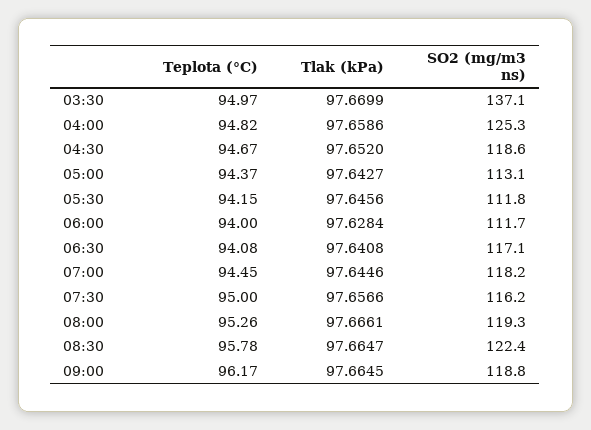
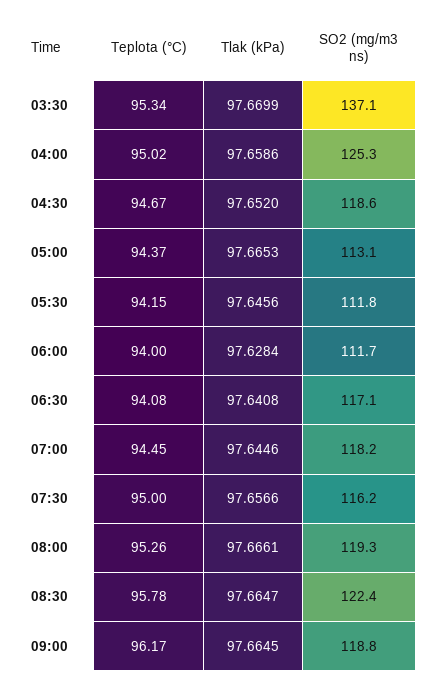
  {
    "Teplota (°C)": {
-     "03:30": 94.97,
+     "03:30": 95.34,
-     "04:00": 94.82,
+     "04:00": 95.02,
      "04:30": 94.67,
      "05:00": 94.37,
      "05:30": 94.15,
      "06:00": 94,
      "06:30": 94.08,
      "07:00": 94.45,
      "07:30": 95,
      "08:00": 95.26,
      "08:30": 95.78,
      "09:00": 96.17
    },
    "Tlak (kPa)": {
      "03:30": 97.6699,
      "04:00": 97.6586,
      "04:30": 97.652,
-     "05:00": 97.6427,
+     "05:00": 97.6653,
      "05:30": 97.6456,
      "06:00": 97.6284,
      "06:30": 97.6408,
      "07:00": 97.6446,
      "07:30": 97.6566,
      "08:00": 97.6661,
      "08:30": 97.6647,
      "09:00": 97.6645
    },
    "SO2 (mg/m3 ns)": {
      "03:30": 137.1,
      "04:00": 125.3,
      "04:30": 118.6,
      "05:00": 113.1,
      "05:30": 111.8,
      "06:00": 111.7,
      "06:30": 117.1,
      "07:00": 118.2,
      "07:30": 116.2,
      "08:00": 119.3,
      "08:30": 122.4,
      "09:00": 118.8
    }
  }

